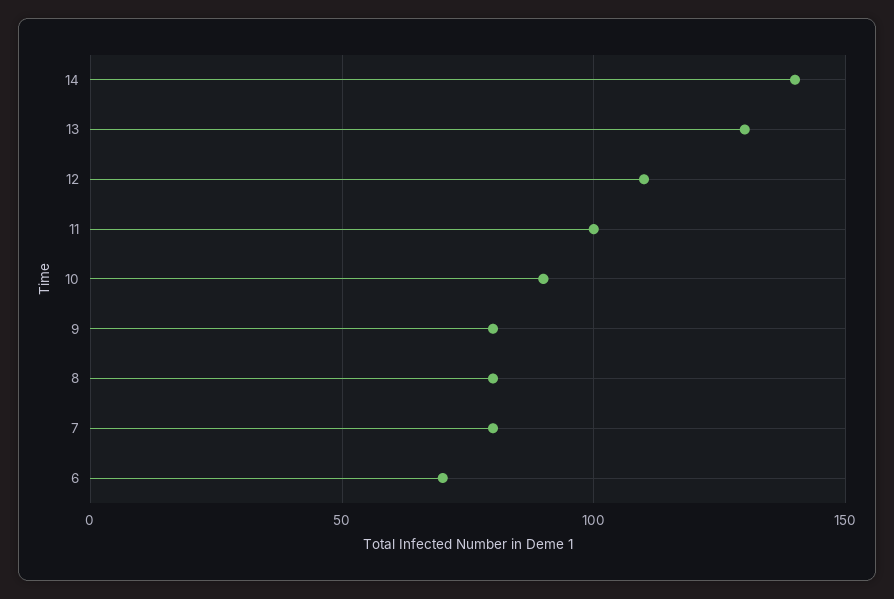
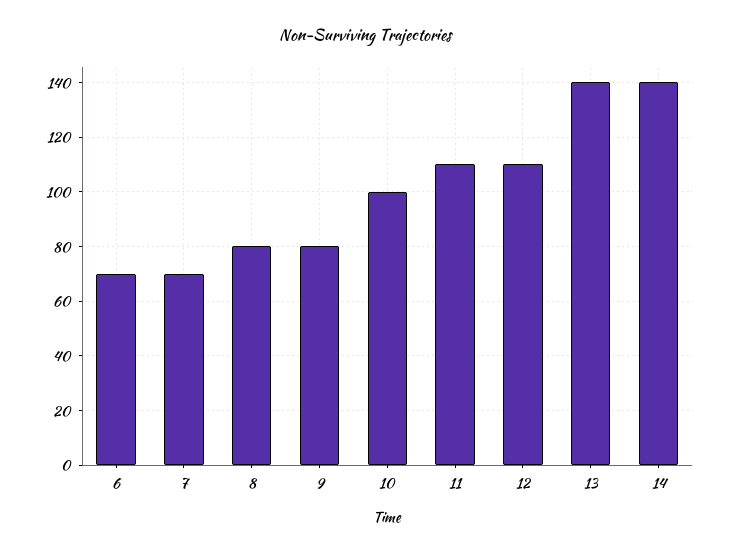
  {
    "14": 140,
-   "13": 130,
+   "13": 140,
    "12": 110,
-   "11": 100,
+   "11": 110,
-   "10": 90,
+   "10": 100,
    "9": 80,
    "8": 80,
-   "7": 80,
+   "7": 70,
    "6": 70
  }

